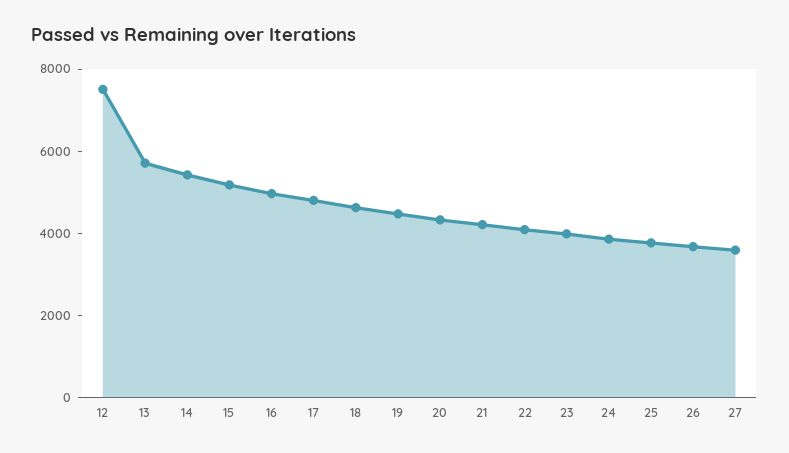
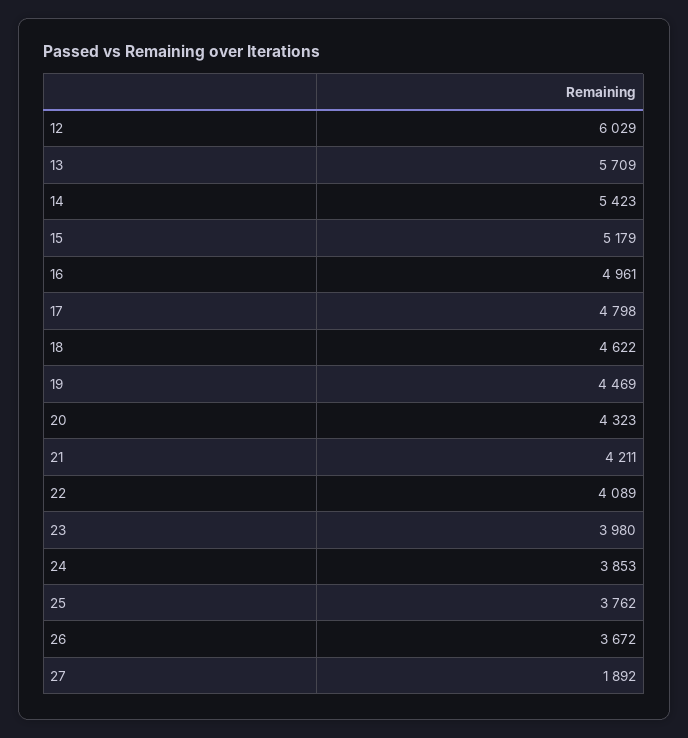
  {
-   "12": 7500,
+   "12": 6029,
    "13": 5709,
    "14": 5423,
    "15": 5179,
    "16": 4961,
    "17": 4798,
    "18": 4622,
    "19": 4469,
    "20": 4323,
    "21": 4211,
    "22": 4089,
    "23": 3980,
    "24": 3853,
    "25": 3762,
    "26": 3672,
-   "27": 3500
+   "27": 1892
  }

